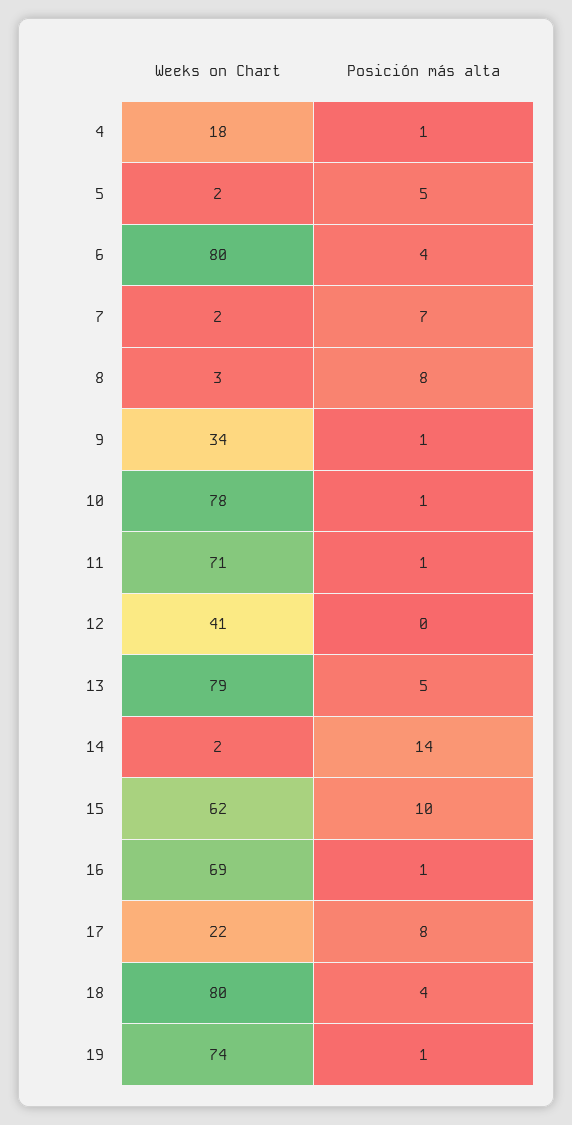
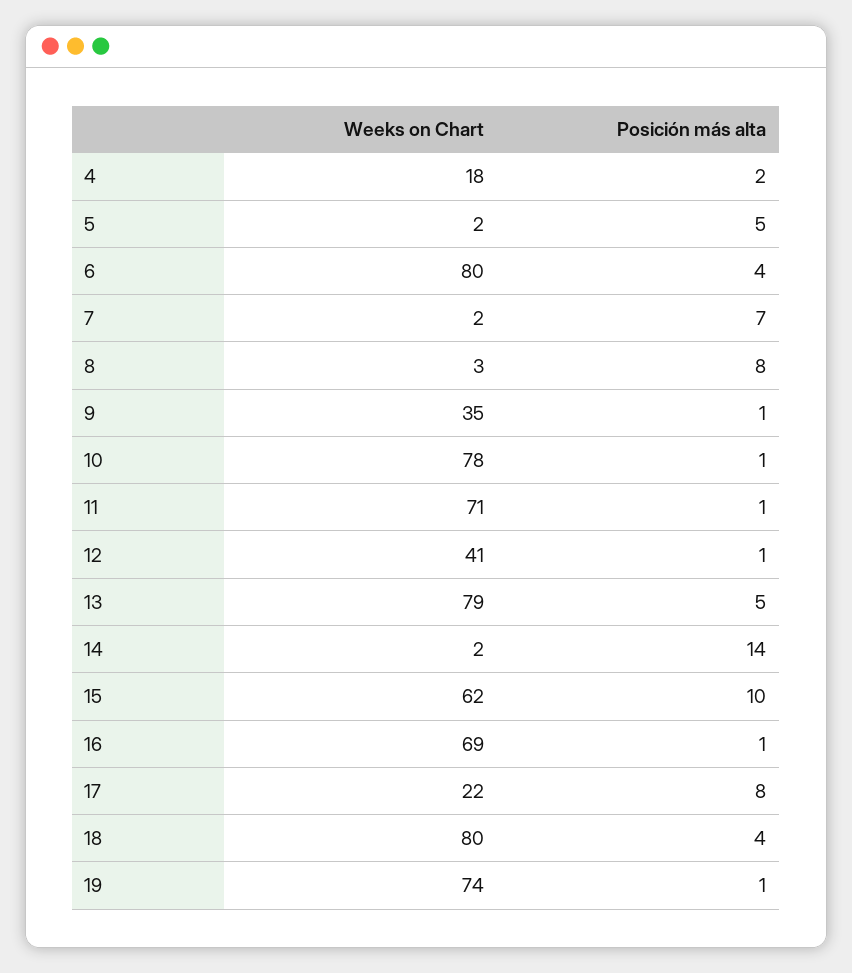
  {
    "Weeks on Chart": {
      "4": 18,
      "5": 2,
      "6": 80,
      "7": 2,
      "8": 3,
-     "9": 34,
+     "9": 35,
      "10": 78,
      "11": 71,
      "12": 41,
      "13": 79,
      "14": 2,
      "15": 62,
      "16": 69,
      "17": 22,
      "18": 80,
      "19": 74
    },
    "Posición más alta": {
-     "4": 1,
+     "4": 2,
      "5": 5,
      "6": 4,
      "7": 7,
      "8": 8,
      "9": 1,
      "10": 1,
      "11": 1,
-     "12": 0,
+     "12": 1,
      "13": 5,
      "14": 14,
      "15": 10,
      "16": 1,
      "17": 8,
      "18": 4,
      "19": 1
    }
  }

